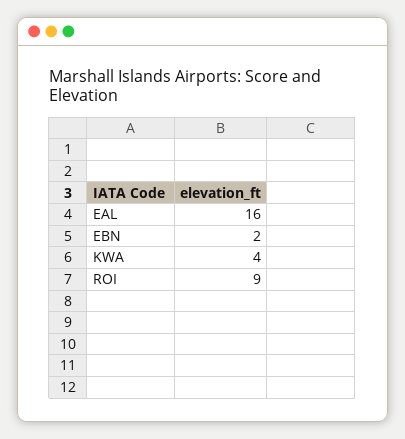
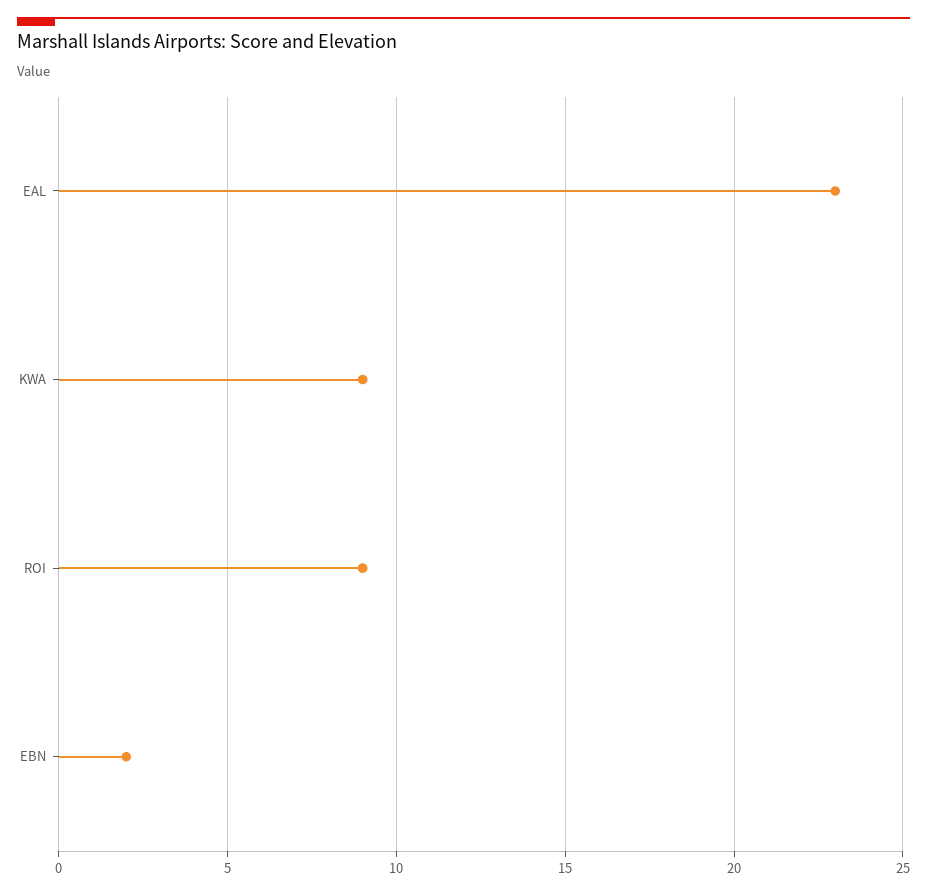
  {
-   "EAL": 16,
+   "EAL": 23,
    "EBN": 2,
-   "KWA": 4,
+   "KWA": 9,
    "ROI": 9
  }

